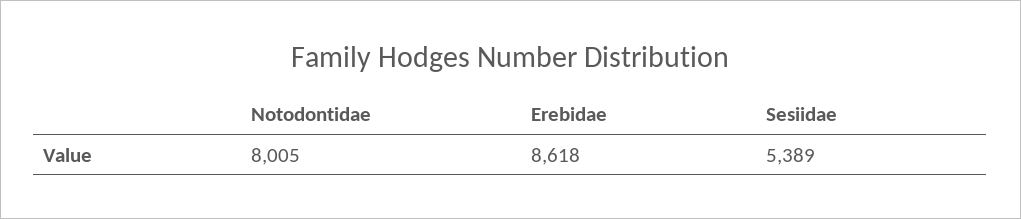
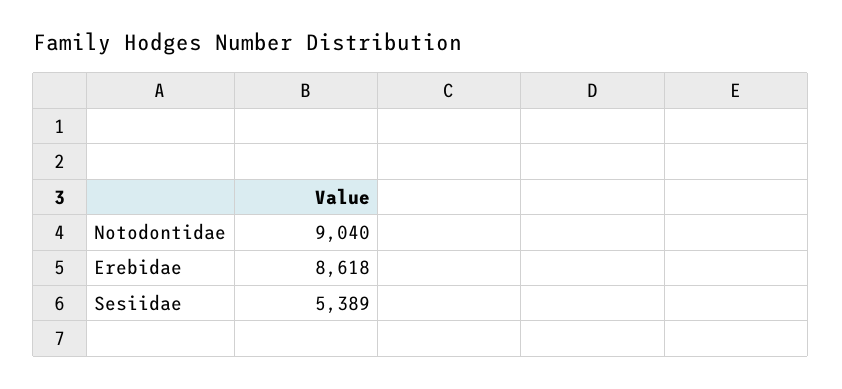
  {
-   "Notodontidae": 8005,
+   "Notodontidae": 9040,
    "Erebidae": 8618,
    "Sesiidae": 5389
  }

